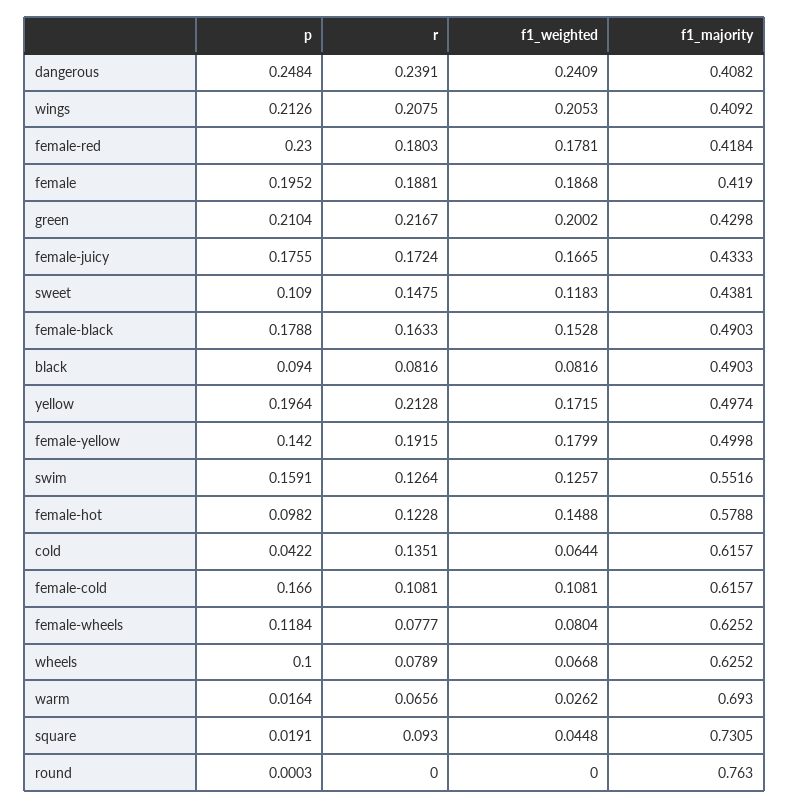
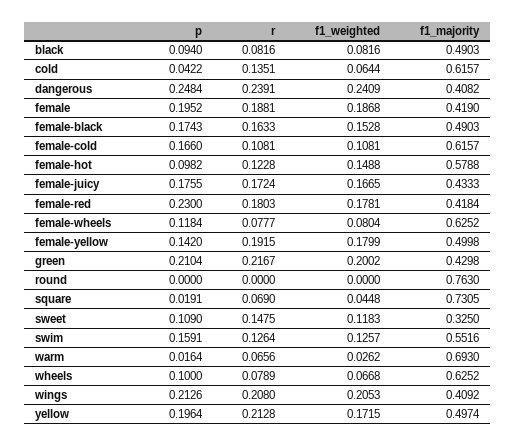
  {
    "p": {
      "dangerous": 0.2484,
      "wings": 0.2126,
      "female-red": 0.23,
      "female": 0.1952,
      "green": 0.2104,
      "female-juicy": 0.1755,
      "sweet": 0.109,
-     "female-black": 0.1788,
+     "female-black": 0.1743,
      "black": 0.094,
      "yellow": 0.1964,
      "female-yellow": 0.142,
      "swim": 0.1591,
      "female-hot": 0.0982,
      "cold": 0.0422,
      "female-cold": 0.166,
      "female-wheels": 0.1184,
      "wheels": 0.1,
      "warm": 0.0164,
      "square": 0.0191,
-     "round": 0.0003
+     "round": 0
    },
    "r": {
      "dangerous": 0.2391,
-     "wings": 0.2075,
+     "wings": 0.208,
      "female-red": 0.1803,
      "female": 0.1881,
      "green": 0.2167,
      "female-juicy": 0.1724,
      "sweet": 0.1475,
      "female-black": 0.1633,
      "black": 0.0816,
      "yellow": 0.2128,
      "female-yellow": 0.1915,
      "swim": 0.1264,
      "female-hot": 0.1228,
      "cold": 0.1351,
      "female-cold": 0.1081,
      "female-wheels": 0.0777,
      "wheels": 0.0789,
      "warm": 0.0656,
-     "square": 0.093,
+     "square": 0.069,
      "round": 0
    },
    "f1_weighted": {
      "dangerous": 0.2409,
      "wings": 0.2053,
      "female-red": 0.1781,
      "female": 0.1868,
      "green": 0.2002,
      "female-juicy": 0.1665,
      "sweet": 0.1183,
      "female-black": 0.1528,
      "black": 0.0816,
      "yellow": 0.1715,
      "female-yellow": 0.1799,
      "swim": 0.1257,
      "female-hot": 0.1488,
      "cold": 0.0644,
      "female-cold": 0.1081,
      "female-wheels": 0.0804,
      "wheels": 0.0668,
      "warm": 0.0262,
      "square": 0.0448,
      "round": 0
    },
    "f1_majority": {
      "dangerous": 0.4082,
      "wings": 0.4092,
      "female-red": 0.4184,
      "female": 0.419,
      "green": 0.4298,
      "female-juicy": 0.4333,
-     "sweet": 0.4381,
+     "sweet": 0.325,
      "female-black": 0.4903,
      "black": 0.4903,
      "yellow": 0.4974,
      "female-yellow": 0.4998,
      "swim": 0.5516,
      "female-hot": 0.5788,
      "cold": 0.6157,
      "female-cold": 0.6157,
      "female-wheels": 0.6252,
      "wheels": 0.6252,
      "warm": 0.693,
      "square": 0.7305,
      "round": 0.763
    }
  }

